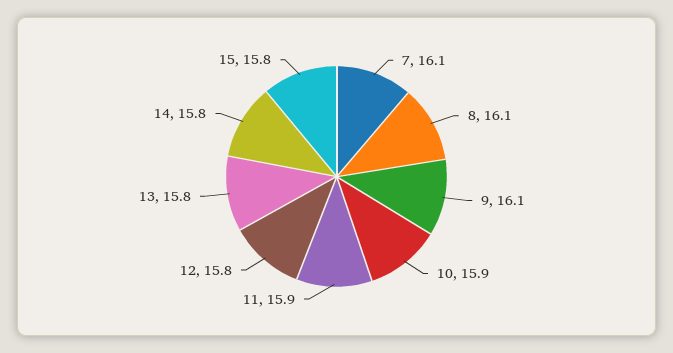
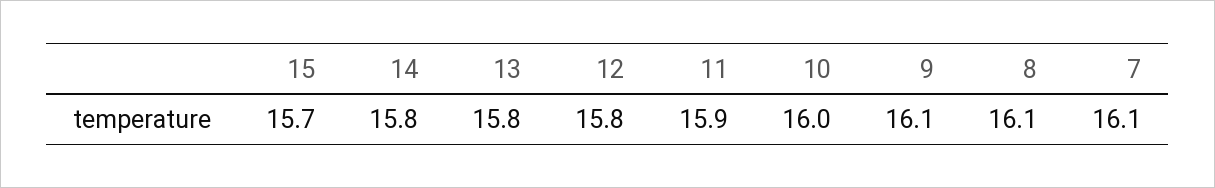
  {
    "7": 16.1,
    "8": 16.1,
    "9": 16.1,
-   "10": 15.9,
+   "10": 16,
    "11": 15.9,
    "12": 15.8,
    "13": 15.8,
    "14": 15.8,
-   "15": 15.8
+   "15": 15.7
  }

